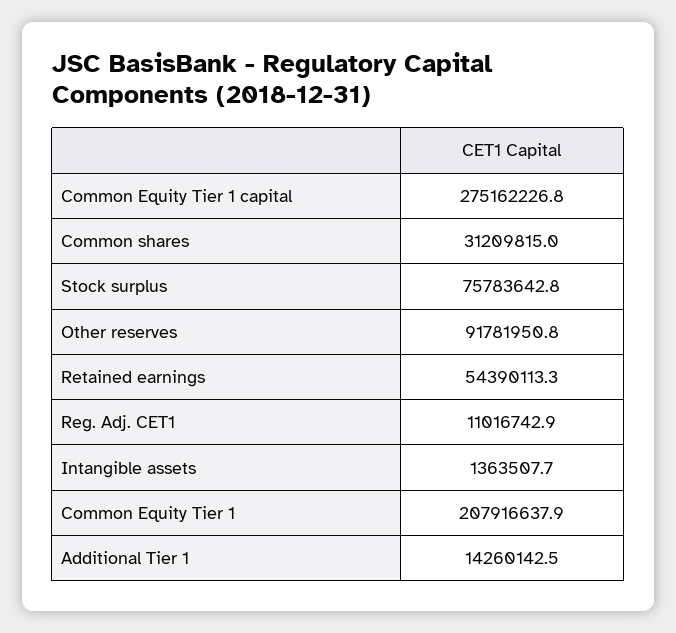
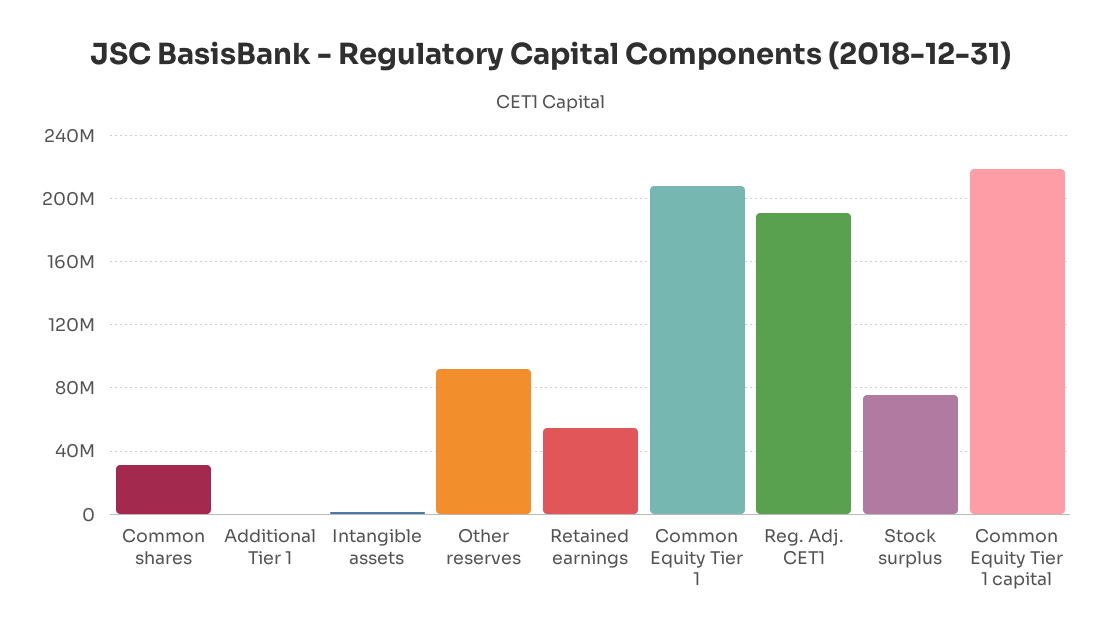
  {
-   "Common Equity Tier 1 capital": 275162226.8,
+   "Common Equity Tier 1 capital": 220000000,
    "Common shares": 31209815,
    "Stock surplus": 75783642.8,
    "Other reserves": 91781950.8,
    "Retained earnings": 54390113.3,
-   "Reg. Adj. CET1": 11016742.9,
+   "Reg. Adj. CET1": 190000000,
    "Intangible assets": 1363507.7,
    "Common Equity Tier 1": 207916637.9,
-   "Additional Tier 1": 14260142.5
+   "Additional Tier 1": 0
  }

